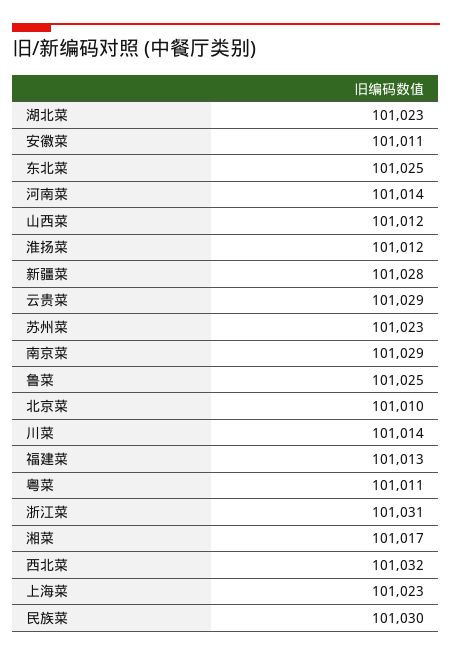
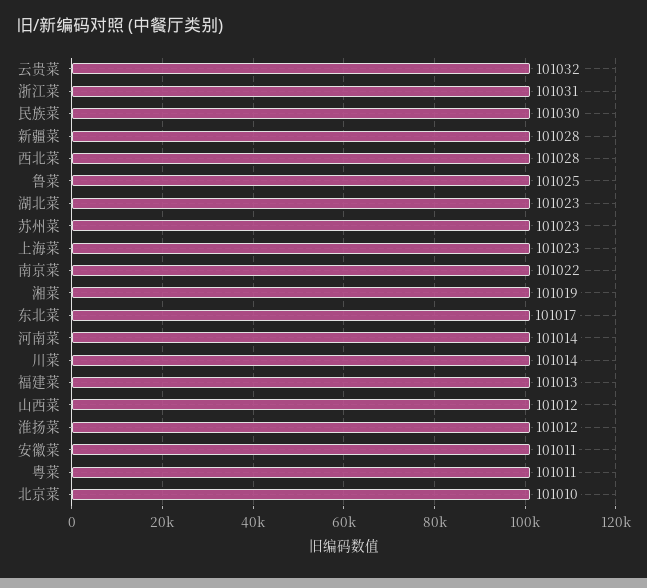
  {
    "湖北菜": 101023,
    "安徽菜": 101011,
-   "东北菜": 101025,
+   "东北菜": 101017,
    "河南菜": 101014,
    "山西菜": 101012,
    "淮扬菜": 101012,
    "新疆菜": 101028,
-   "云贵菜": 101029,
+   "云贵菜": 101032,
    "苏州菜": 101023,
-   "南京菜": 101029,
+   "南京菜": 101022,
    "鲁菜": 101025,
    "北京菜": 101010,
    "川菜": 101014,
    "福建菜": 101013,
    "粤菜": 101011,
    "浙江菜": 101031,
-   "湘菜": 101017,
+   "湘菜": 101019,
-   "西北菜": 101032,
+   "西北菜": 101028,
    "上海菜": 101023,
    "民族菜": 101030
  }

